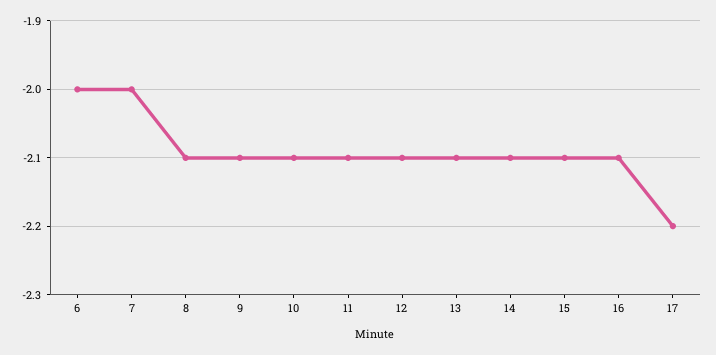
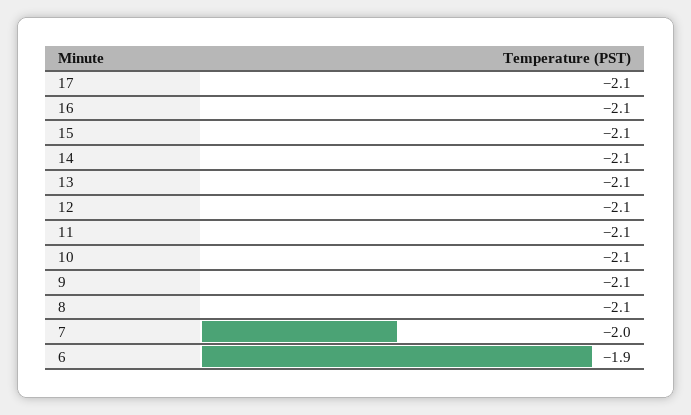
  {
-   "6": -2,
+   "6": -1.9,
    "7": -2,
    "8": -2.1,
    "9": -2.1,
    "10": -2.1,
    "11": -2.1,
    "12": -2.1,
    "13": -2.1,
    "14": -2.1,
    "15": -2.1,
    "16": -2.1,
-   "17": -2.2
+   "17": -2.1
  }

